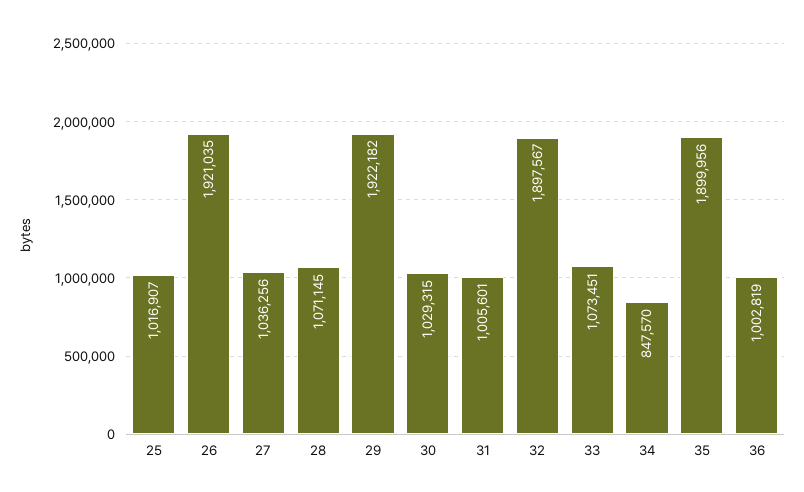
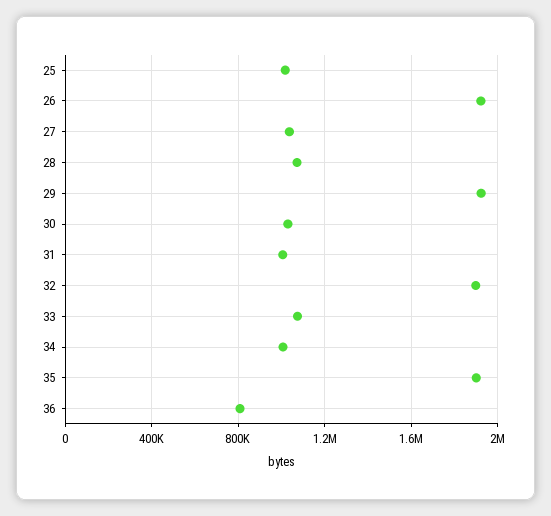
  {
    "25": 1016907,
    "26": 1921035,
    "27": 1036256,
    "28": 1071145,
    "29": 1922182,
    "30": 1029315,
    "31": 1005601,
    "32": 1897567,
    "33": 1073451,
-   "34": 847570,
+   "34": 1000000,
    "35": 1899956,
-   "36": 1002819
+   "36": 800000
  }

